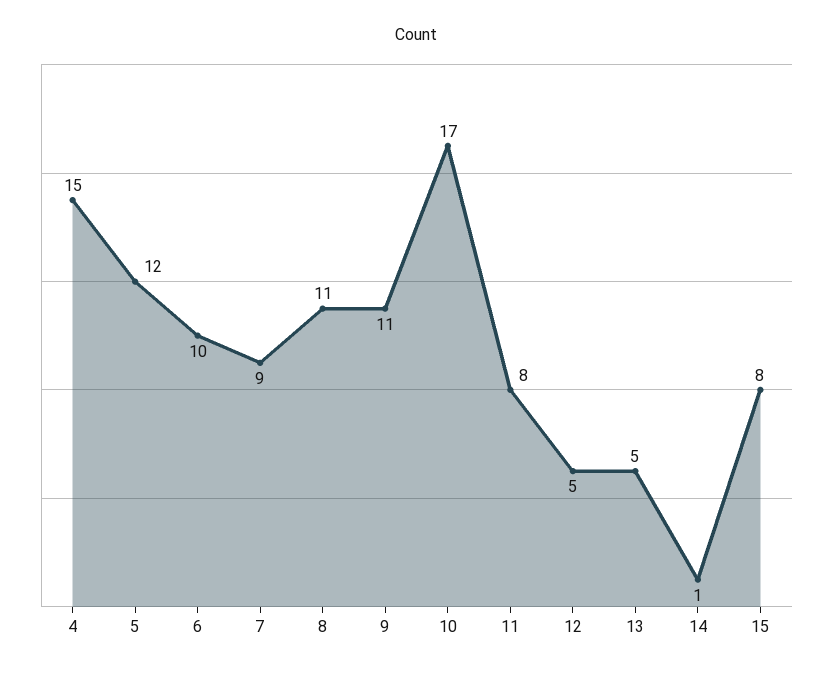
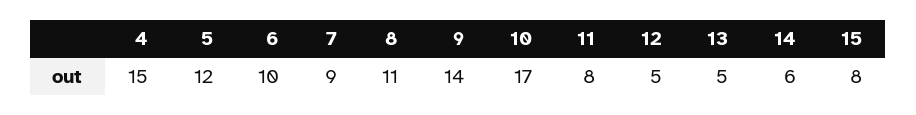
  {
    "4": 15,
    "5": 12,
    "6": 10,
    "7": 9,
    "8": 11,
-   "9": 11,
+   "9": 14,
    "10": 17,
    "11": 8,
    "12": 5,
    "13": 5,
-   "14": 1,
+   "14": 6,
    "15": 8
  }

